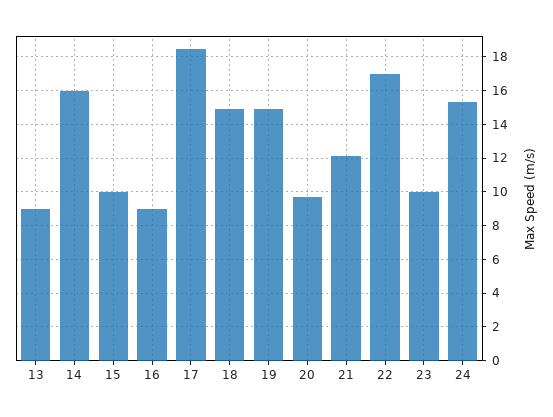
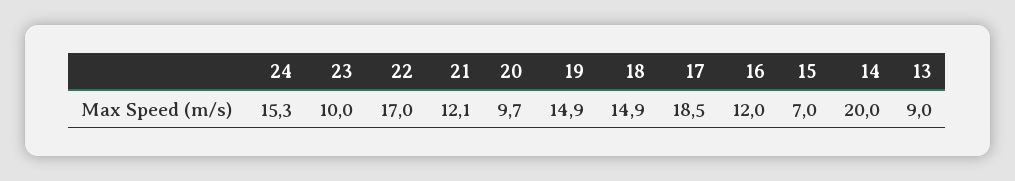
  {
    "13": 9,
-   "14": 16,
+   "14": 20,
-   "15": 10,
+   "15": 7,
-   "16": 9,
+   "16": 12,
    "17": 18.5,
    "18": 14.9,
    "19": 14.9,
    "20": 9.7,
    "21": 12.1,
    "22": 17,
    "23": 10,
    "24": 15.3
  }

